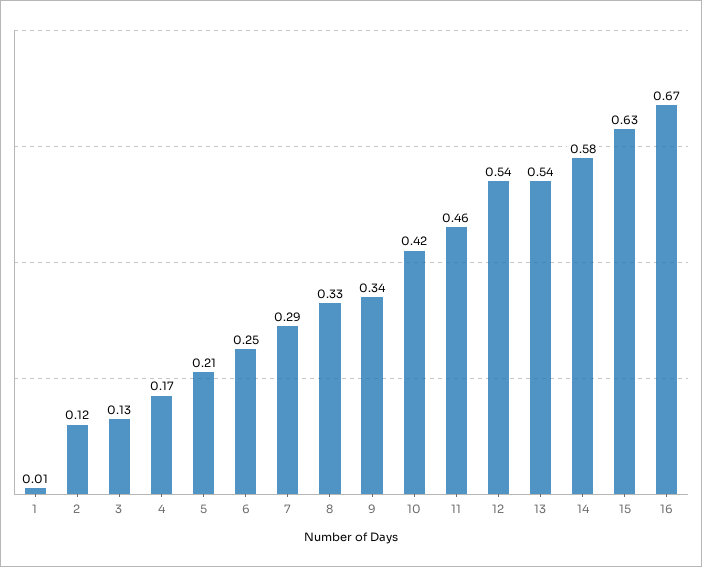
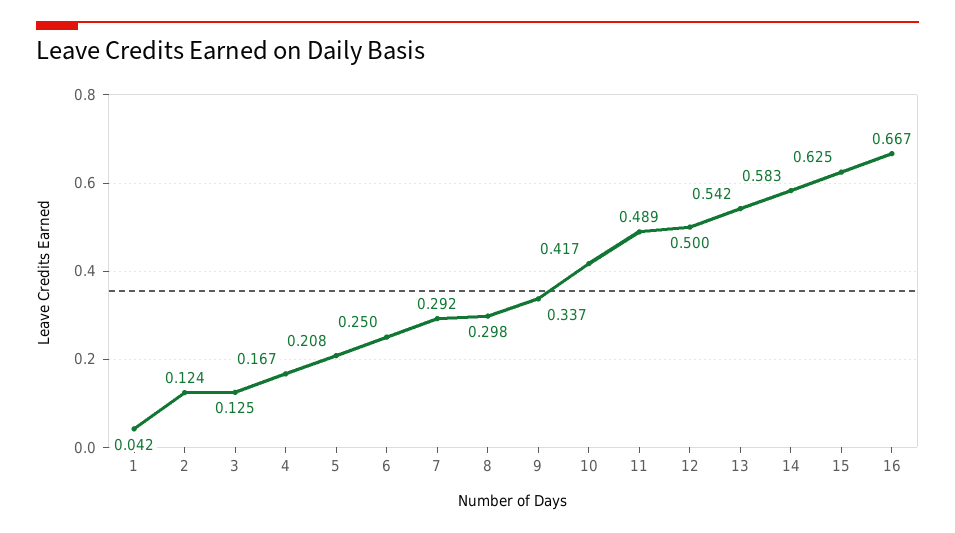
  {
-   "1": 0.01,
+   "1": 0.042,
    "2": 0.124,
    "3": 0.125,
    "4": 0.167,
    "5": 0.208,
    "6": 0.25,
    "7": 0.292,
-   "8": 0.33,
+   "8": 0.298,
    "9": 0.337,
    "10": 0.417,
-   "11": 0.46,
+   "11": 0.489,
-   "12": 0.54,
+   "12": 0.5,
    "13": 0.542,
    "14": 0.583,
    "15": 0.625,
    "16": 0.667
  }

